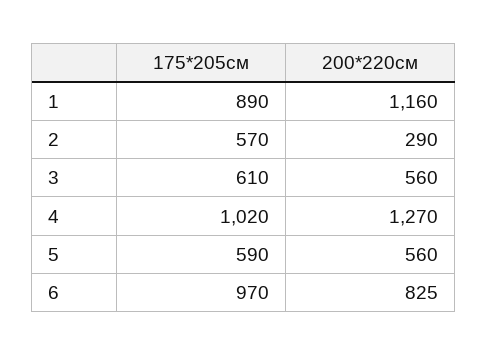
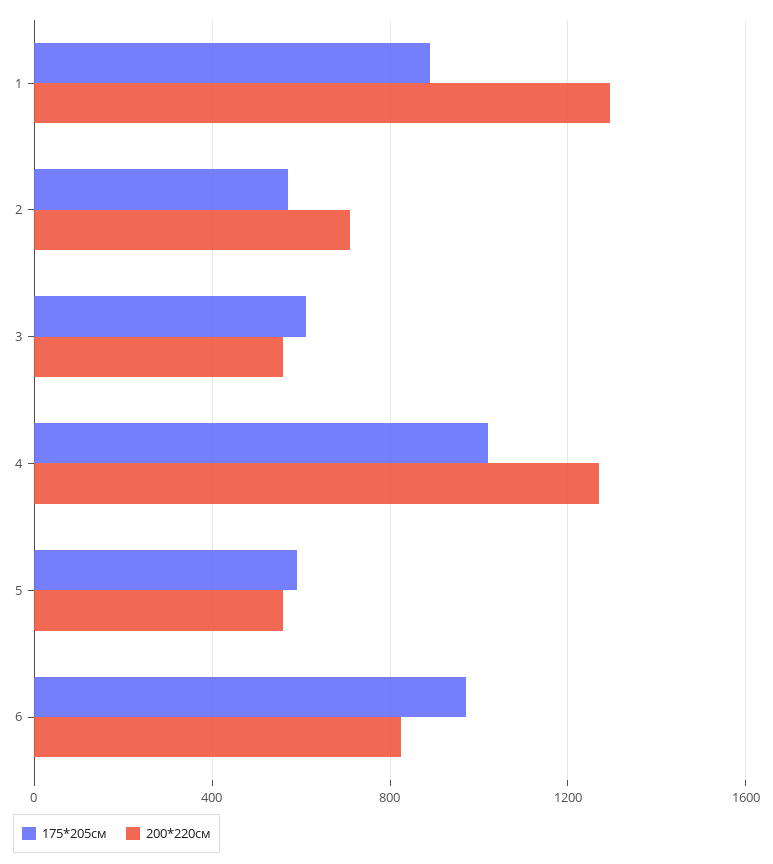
  {
    "175*205см": {
      "1": 890,
      "2": 570,
      "3": 610,
      "4": 1020,
      "5": 590,
      "6": 970
    },
    "200*220см": {
-     "1": 1160,
+     "1": 1300,
-     "2": 290,
+     "2": 700,
      "3": 560,
      "4": 1270,
      "5": 560,
      "6": 825
    }
  }

